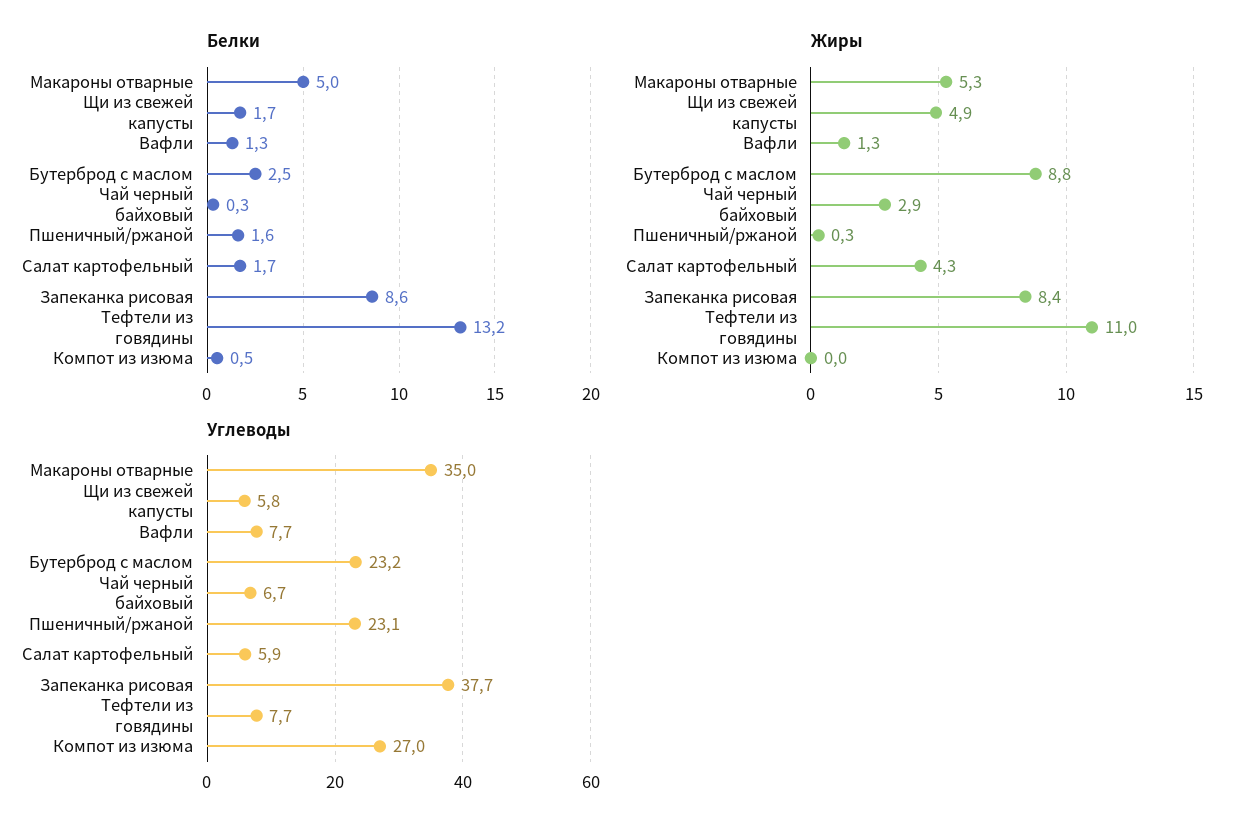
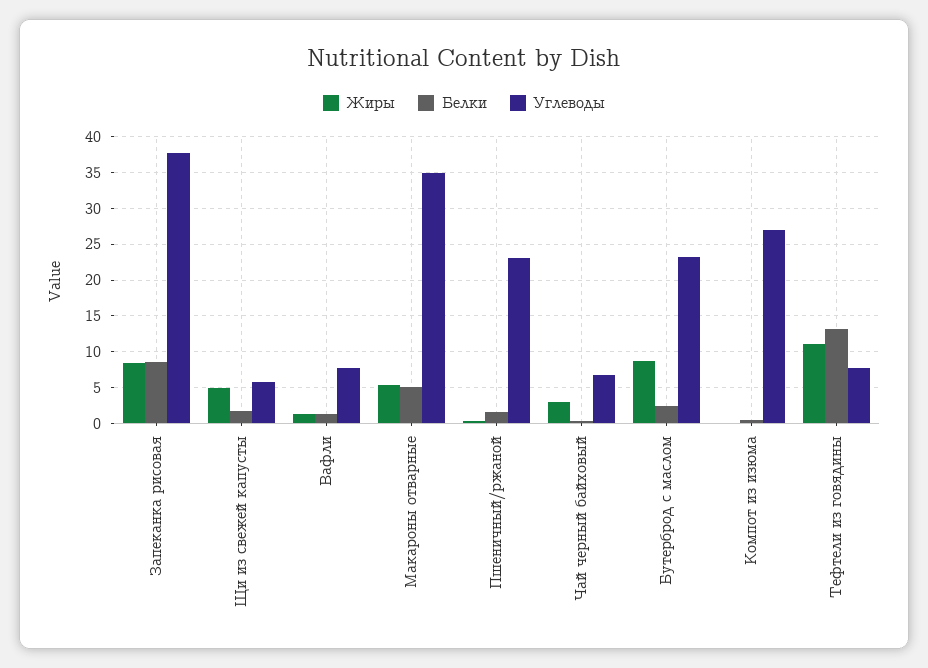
  {
    "Белки": {
      "Макароны отварные": 5,
      "Щи из свежей капусты": 1.7,
      "Вафли": 1.3,
      "Бутерброд с маслом": 2.5,
      "Чай черный байховый": 0.3,
      "Пшеничный/ржаной": 1.6,
-     "Салат картофельный": 1.7,
      "Запеканка рисовая": 8.6,
      "Тефтели из говядины": 13.2,
      "Компот из изюма": 0.5
    },
    "Жиры": {
      "Макароны отварные": 5.3,
      "Щи из свежей капусты": 4.9,
      "Вафли": 1.3,
      "Бутерброд с маслом": 8.8,
      "Чай черный байховый": 2.9,
      "Пшеничный/ржаной": 0.3,
-     "Салат картофельный": 4.3,
      "Запеканка рисовая": 8.4,
      "Тефтели из говядины": 11,
      "Компот из изюма": 0
    },
    "Углеводы": {
      "Макароны отварные": 35,
      "Щи из свежей капусты": 5.8,
      "Вафли": 7.7,
      "Бутерброд с маслом": 23.2,
      "Чай черный байховый": 6.7,
      "Пшеничный/ржаной": 23.1,
-     "Салат картофельный": 5.9,
      "Запеканка рисовая": 37.7,
      "Тефтели из говядины": 7.7,
      "Компот из изюма": 27
    }
  }

